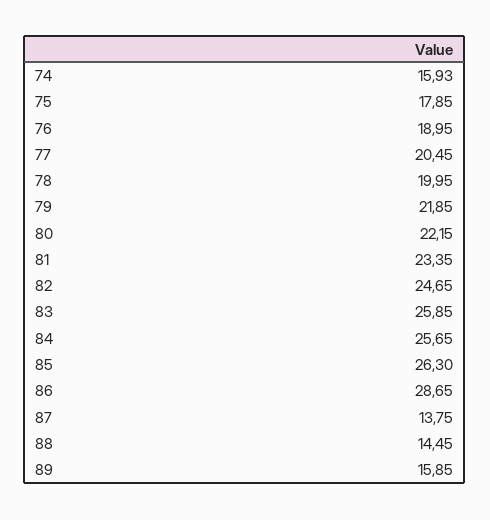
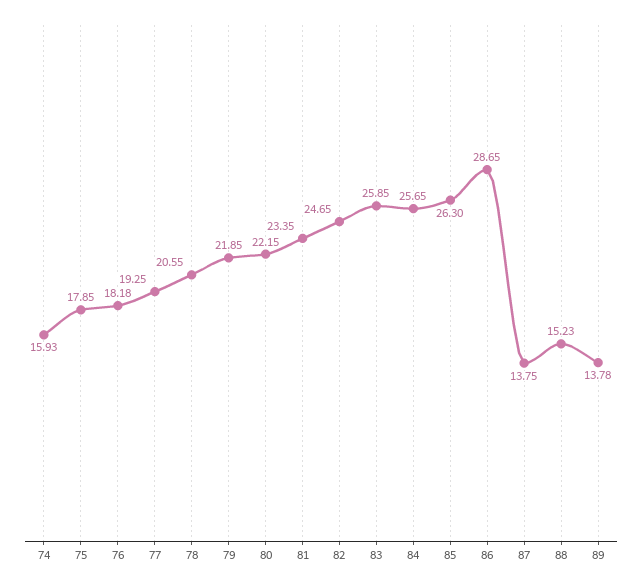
  {
    "74": 15.93,
    "75": 17.85,
-   "76": 18.95,
+   "76": 18.18,
-   "77": 20.45,
+   "77": 19.25,
-   "78": 19.95,
+   "78": 20.55,
    "79": 21.85,
    "80": 22.15,
    "81": 23.35,
    "82": 24.65,
    "83": 25.85,
    "84": 25.65,
    "85": 26.3,
    "86": 28.65,
    "87": 13.75,
-   "88": 14.45,
+   "88": 15.23,
-   "89": 15.85
+   "89": 13.78
  }

